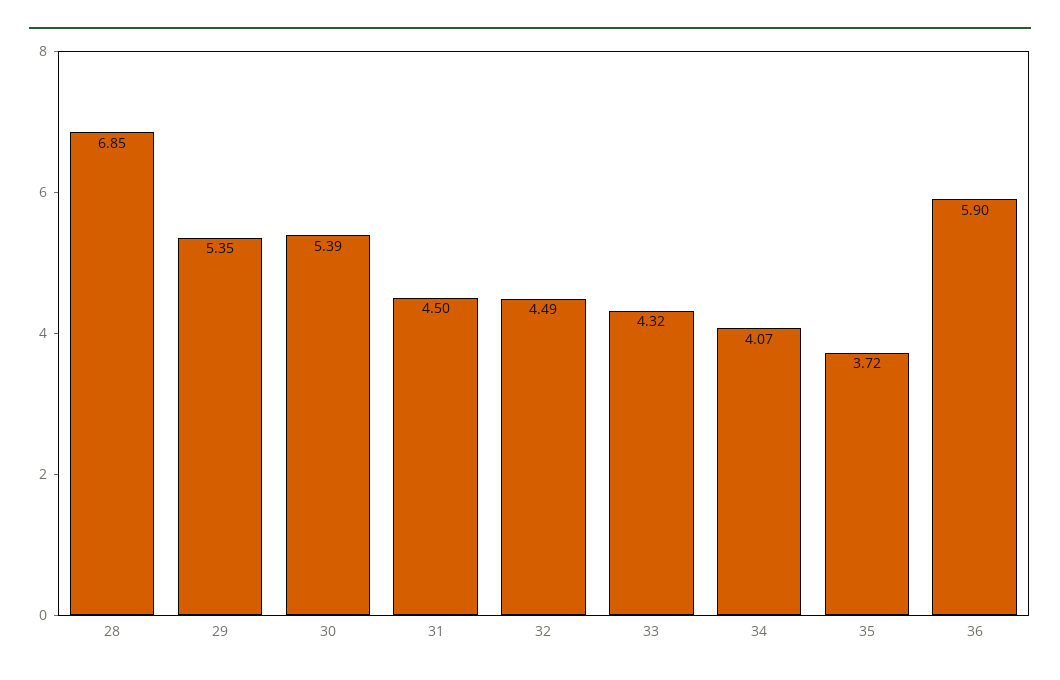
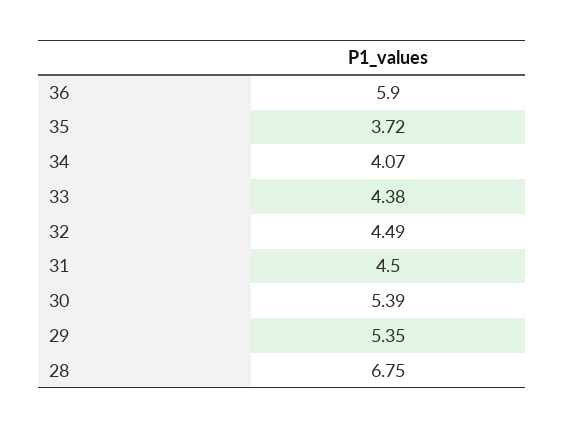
  {
-   "28": 6.85,
+   "28": 6.75,
    "29": 5.35,
    "30": 5.39,
    "31": 4.5,
    "32": 4.49,
-   "33": 4.32,
+   "33": 4.38,
    "34": 4.07,
    "35": 3.72,
    "36": 5.9
  }

